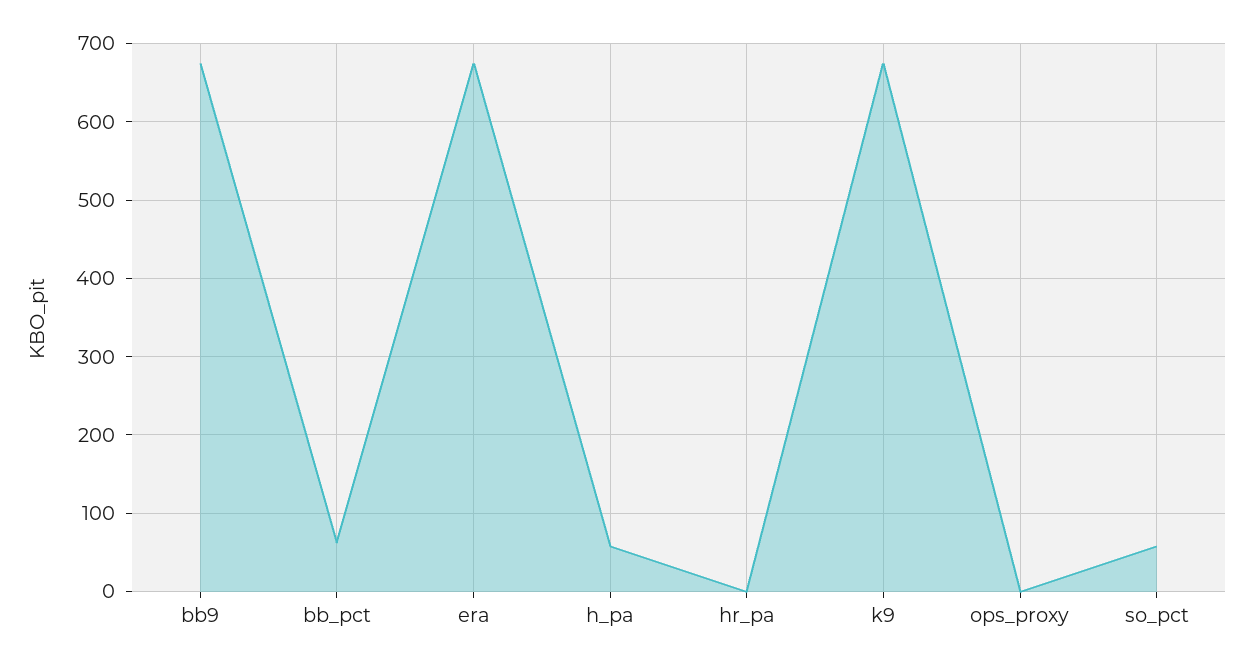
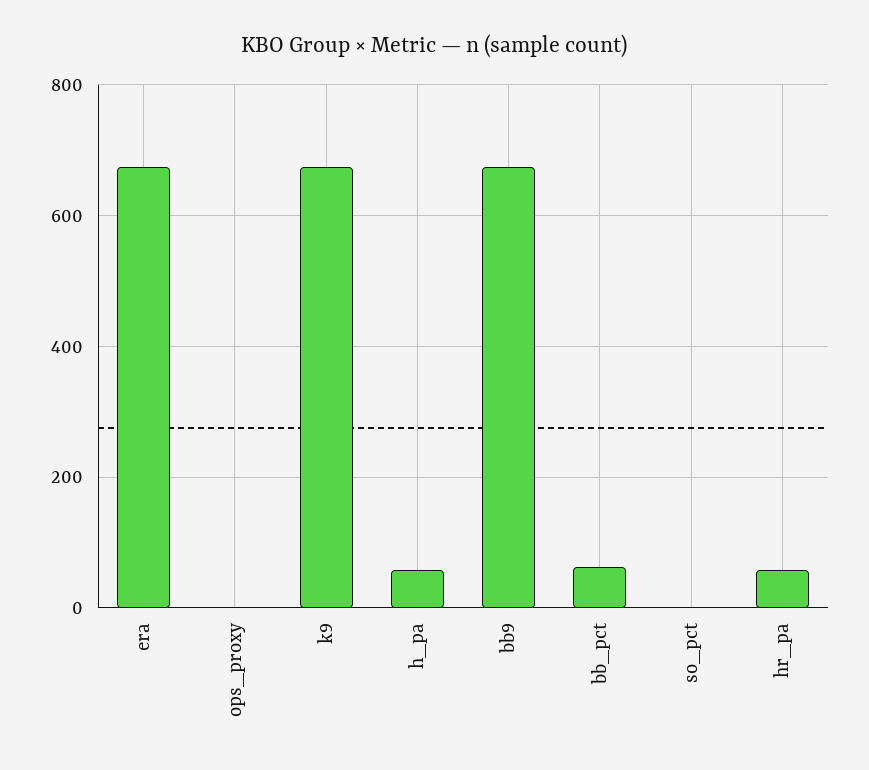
  {
    "bb9": 680,
    "bb_pct": 60,
    "era": 680,
    "h_pa": 60,
-   "hr_pa": 0,
+   "hr_pa": 60,
    "k9": 680,
    "ops_proxy": 0,
-   "so_pct": 60
+   "so_pct": 0
  }

